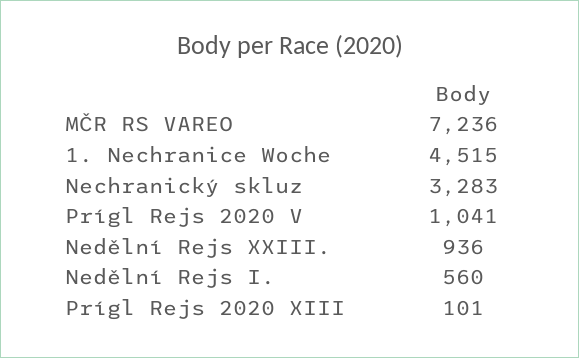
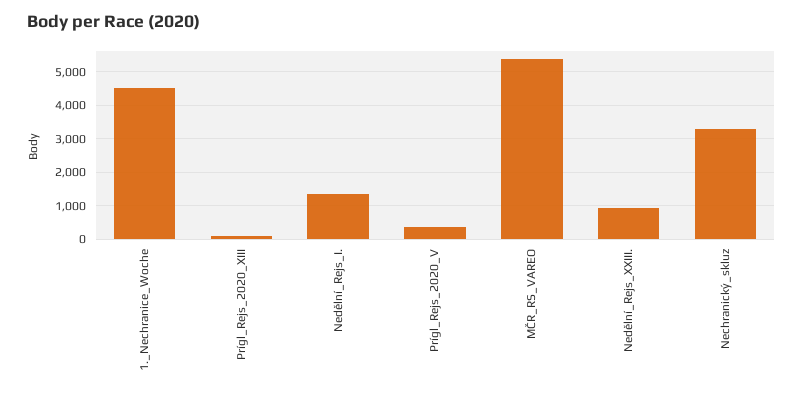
  {
-   "MČR RS VAREO": 7236,
+   "MČR RS VAREO": 5400,
    "1. Nechranice Woche": 4515,
    "Nechranický skluz": 3283,
-   "Prígl Rejs 2020 V": 1041,
+   "Prígl Rejs 2020 V": 400,
    "Nedělní Rejs XXIII.": 936,
-   "Nedělní Rejs I.": 560,
+   "Nedělní Rejs I.": 1400,
    "Prígl Rejs 2020 XIII": 101
  }

